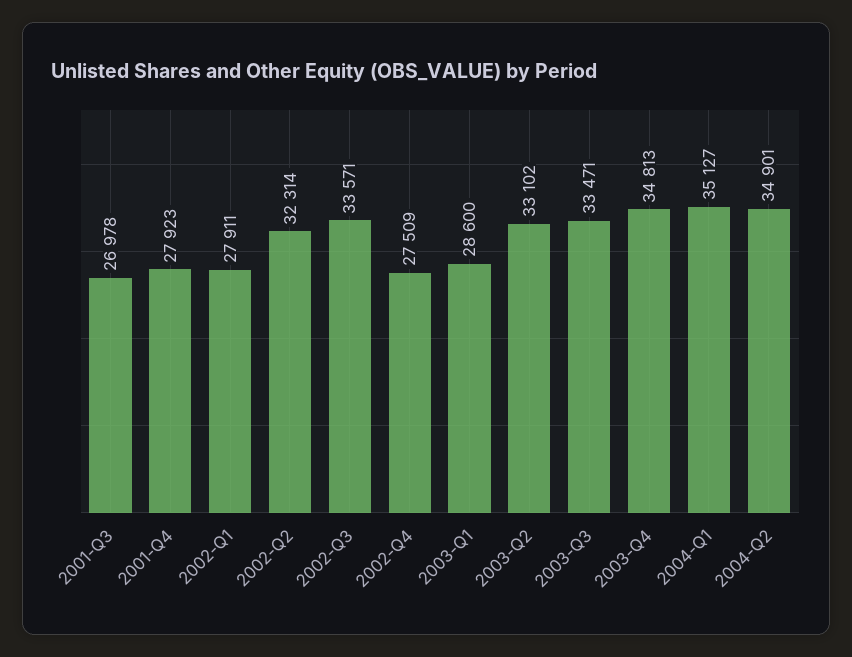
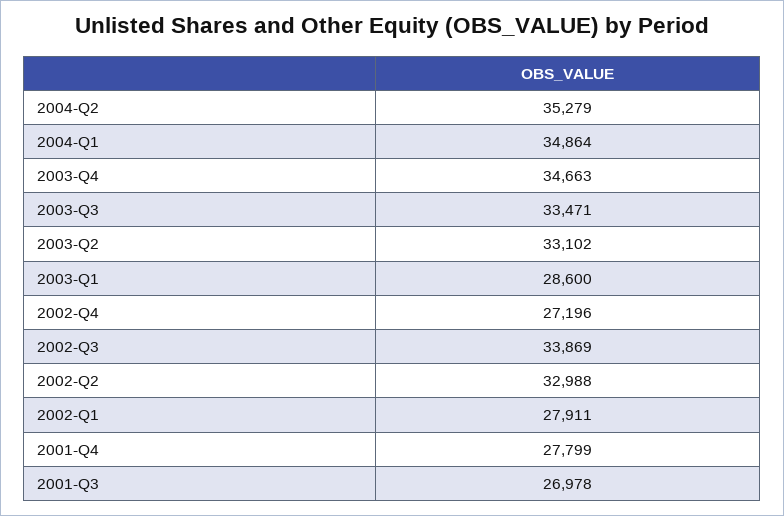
  {
    "2001-Q3": 26978,
-   "2001-Q4": 27923,
+   "2001-Q4": 27799,
    "2002-Q1": 27911,
-   "2002-Q2": 32314,
+   "2002-Q2": 32988,
-   "2002-Q3": 33571,
+   "2002-Q3": 33869,
-   "2002-Q4": 27509,
+   "2002-Q4": 27196,
    "2003-Q1": 28600,
    "2003-Q2": 33102,
    "2003-Q3": 33471,
-   "2003-Q4": 34813,
+   "2003-Q4": 34663,
-   "2004-Q1": 35127,
+   "2004-Q1": 34864,
-   "2004-Q2": 34901
+   "2004-Q2": 35279
  }

